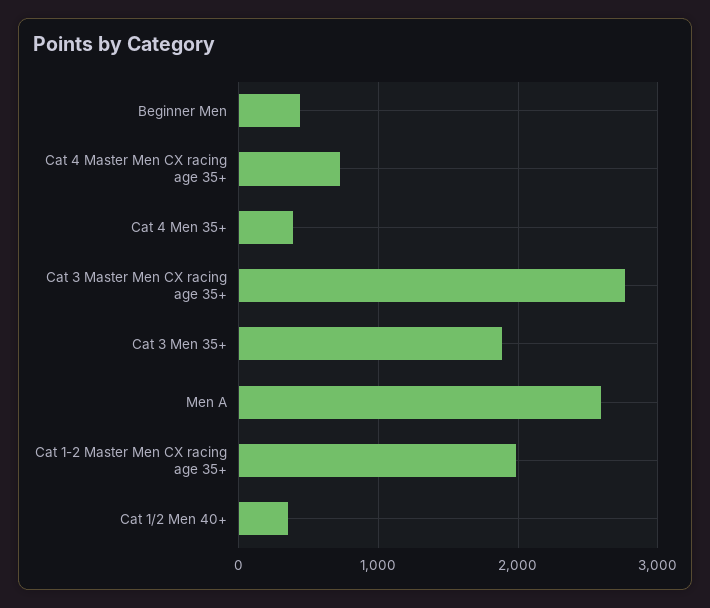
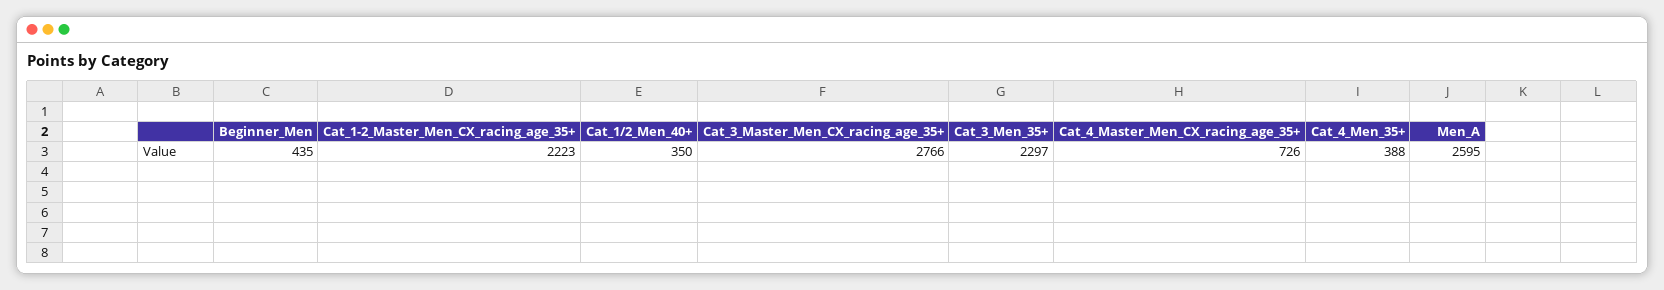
  {
    "Beginner Men": 435,
    "Cat 4 Master Men CX racing age 35+": 726,
    "Cat 4 Men 35+": 388,
    "Cat 3 Master Men CX racing age 35+": 2766,
-   "Cat 3 Men 35+": 1900,
+   "Cat 3 Men 35+": 2297,
    "Men A": 2595,
-   "Cat 1-2 Master Men CX racing age 35+": 2000,
+   "Cat 1-2 Master Men CX racing age 35+": 2223,
    "Cat 1/2 Men 40+": 350
  }

